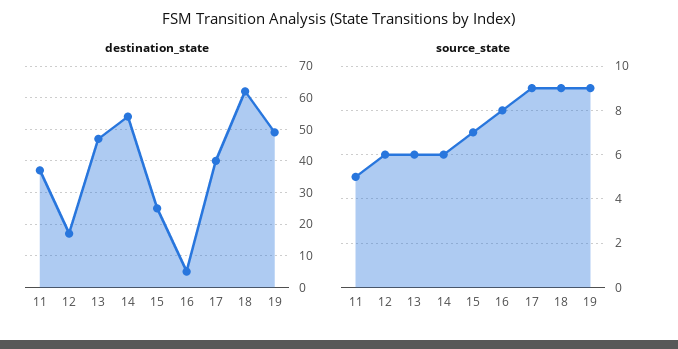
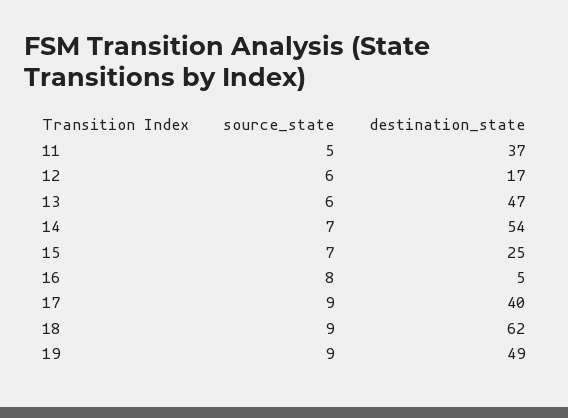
  {
    "destination_state": {
      "11": 37,
      "12": 17,
      "13": 47,
      "14": 54,
      "15": 25,
      "16": 5,
      "17": 40,
      "18": 62,
      "19": 49
    },
    "source_state": {
      "11": 5,
      "12": 6,
      "13": 6,
-     "14": 6,
+     "14": 7,
      "15": 7,
      "16": 8,
      "17": 9,
      "18": 9,
      "19": 9
    }
  }

